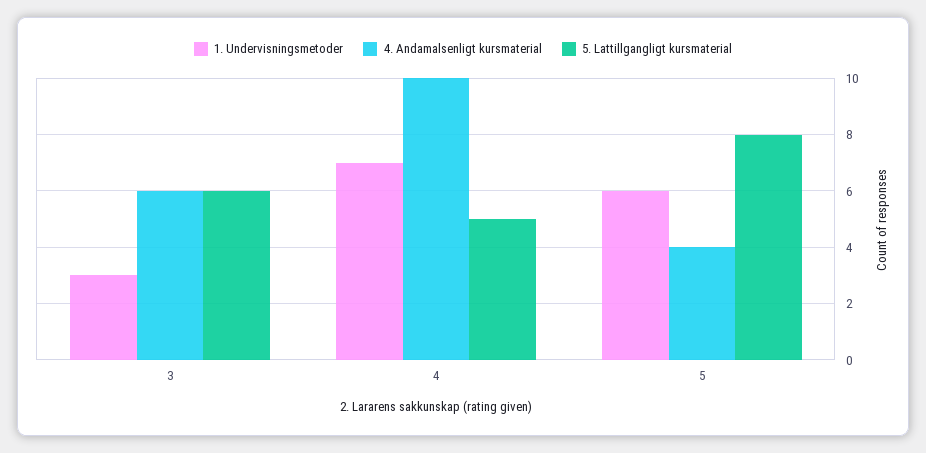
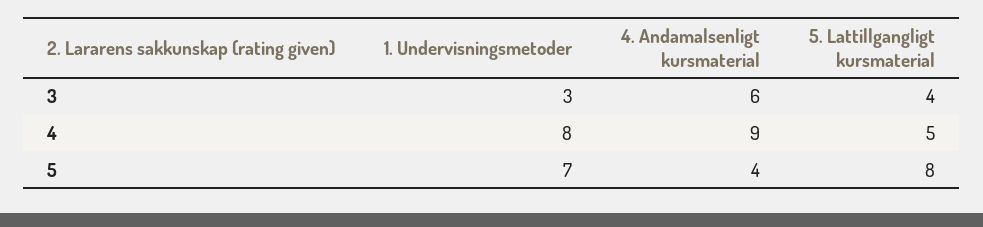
  {
    "1. Undervisningsmetoder": {
      "3": 3,
-     "4": 7,
+     "4": 8,
-     "5": 6
+     "5": 7
    },
    "4. Andamalsenligt kursmaterial": {
      "3": 6,
-     "4": 10,
+     "4": 9,
      "5": 4
    },
    "5. Lattillgangligt kursmaterial": {
-     "3": 6,
+     "3": 4,
      "4": 5,
      "5": 8
    }
  }

